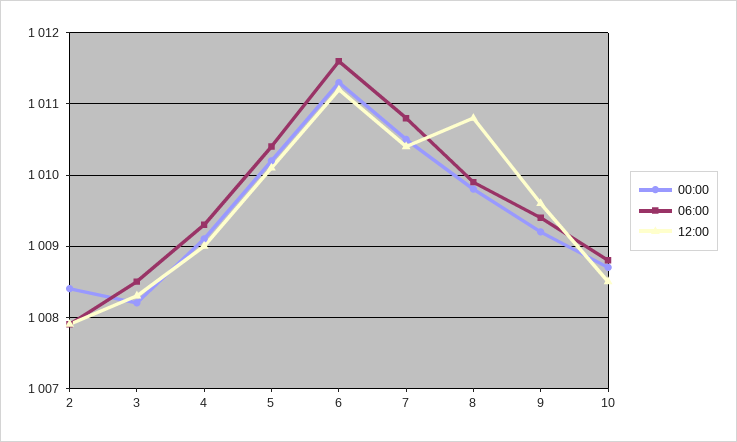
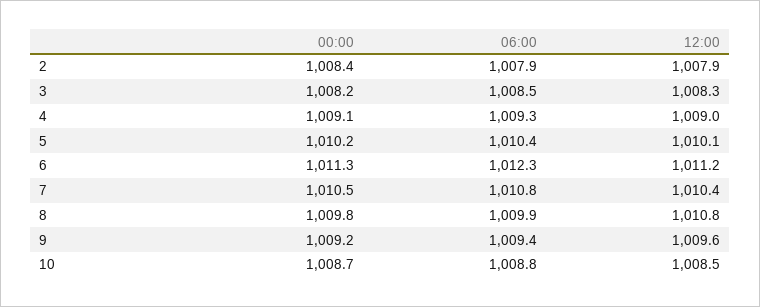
  {
    "00:00": {
      "2": 1008.4,
      "3": 1008.2,
      "4": 1009.1,
      "5": 1010.2,
      "6": 1011.3,
      "7": 1010.5,
      "8": 1009.8,
      "9": 1009.2,
      "10": 1008.7
    },
    "06:00": {
      "2": 1007.9,
      "3": 1008.5,
      "4": 1009.3,
      "5": 1010.4,
-     "6": 1011.6,
+     "6": 1012.3,
      "7": 1010.8,
      "8": 1009.9,
      "9": 1009.4,
      "10": 1008.8
    },
    "12:00": {
      "2": 1007.9,
      "3": 1008.3,
      "4": 1009,
      "5": 1010.1,
      "6": 1011.2,
      "7": 1010.4,
      "8": 1010.8,
      "9": 1009.6,
      "10": 1008.5
    }
  }

